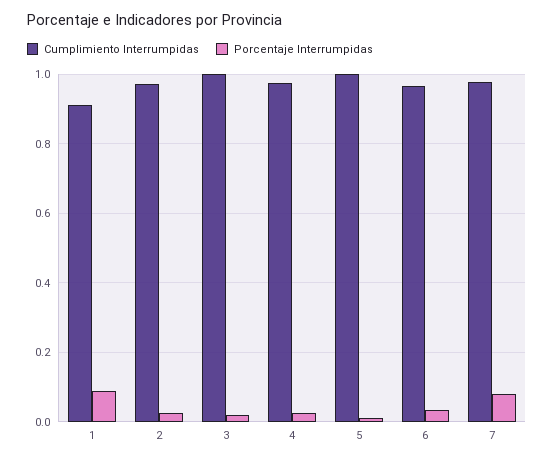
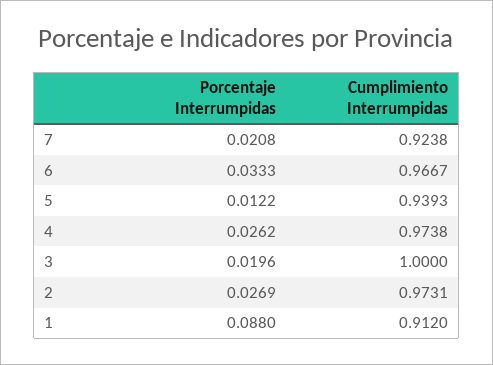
  {
    "Cumplimiento Interrumpidas": {
      "1": 0.912,
      "2": 0.9731,
      "3": 1,
      "4": 0.9738,
-     "5": 1,
+     "5": 0.9393,
      "6": 0.9667,
-     "7": 0.98
+     "7": 0.9238
    },
    "Porcentaje Interrumpidas": {
      "1": 0.088,
      "2": 0.0269,
      "3": 0.0196,
      "4": 0.0262,
      "5": 0.0122,
      "6": 0.0333,
-     "7": 0.08
+     "7": 0.0208
    }
  }

